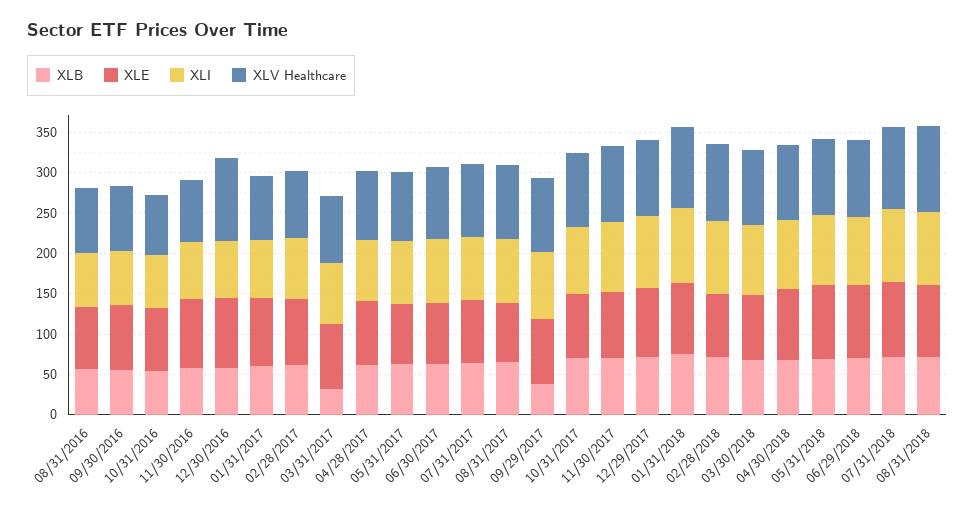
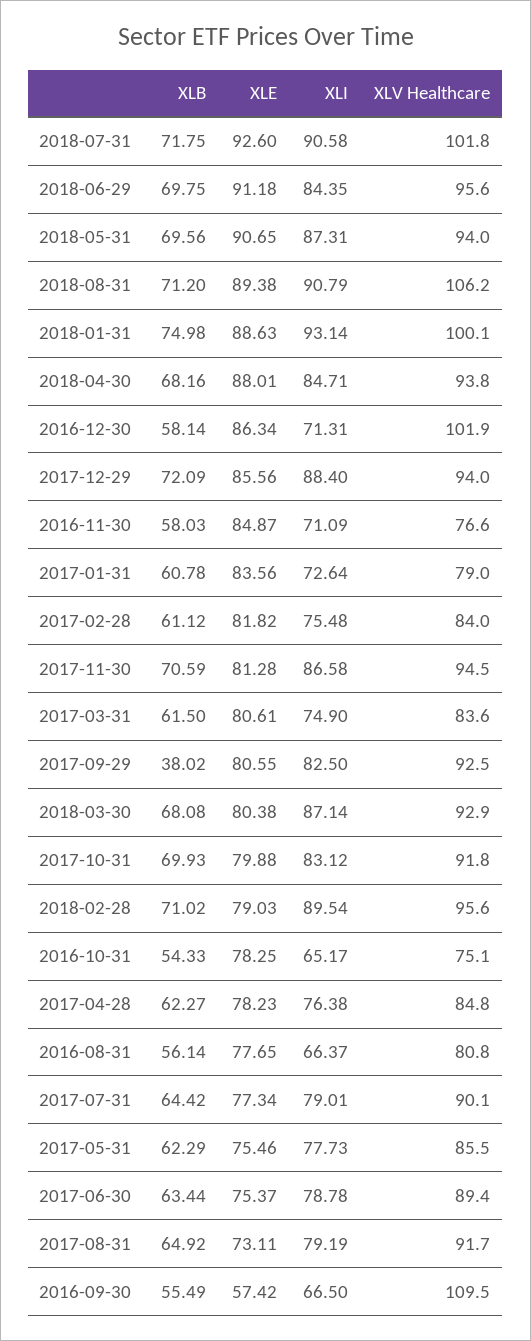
  {
    "XLB": {
      "08/31/2016": 56.14,
      "09/30/2016": 55.49,
      "10/31/2016": 54.33,
      "11/30/2016": 58.03,
      "12/30/2016": 58.14,
      "01/31/2017": 60.78,
      "02/28/2017": 61.12,
-     "03/31/2017": 30,
+     "03/31/2017": 61.5,
      "04/28/2017": 62.27,
      "05/31/2017": 62.29,
      "06/30/2017": 63.44,
      "07/31/2017": 64.42,
      "08/31/2017": 64.92,
      "09/29/2017": 38.02,
      "10/31/2017": 69.93,
      "11/30/2017": 70.59,
      "12/29/2017": 72.09,
      "01/31/2018": 74.98,
      "02/28/2018": 71.02,
      "03/30/2018": 68.08,
      "04/30/2018": 68.16,
      "05/31/2018": 69.56,
      "06/29/2018": 69.75,
      "07/31/2018": 71.75,
      "08/31/2018": 71.2
    },
    "XLE": {
      "08/31/2016": 77.65,
-     "09/30/2016": 80,
+     "09/30/2016": 57.42,
      "10/31/2016": 78.25,
      "11/30/2016": 84.87,
      "12/30/2016": 86.34,
      "01/31/2017": 83.56,
      "02/28/2017": 81.82,
      "03/31/2017": 80.61,
      "04/28/2017": 78.23,
      "05/31/2017": 75.46,
      "06/30/2017": 75.37,
      "07/31/2017": 77.34,
      "08/31/2017": 73.11,
      "09/29/2017": 80.55,
      "10/31/2017": 79.88,
      "11/30/2017": 81.28,
      "12/29/2017": 85.56,
      "01/31/2018": 88.63,
      "02/28/2018": 79.03,
      "03/30/2018": 80.38,
      "04/30/2018": 88.01,
      "05/31/2018": 90.65,
      "06/29/2018": 91.18,
      "07/31/2018": 92.6,
      "08/31/2018": 89.38
    },
    "XLI": {
      "08/31/2016": 66.37,
      "09/30/2016": 66.5,
      "10/31/2016": 65.17,
      "11/30/2016": 71.09,
      "12/30/2016": 71.31,
      "01/31/2017": 72.64,
      "02/28/2017": 75.48,
      "03/31/2017": 74.9,
      "04/28/2017": 76.38,
      "05/31/2017": 77.73,
      "06/30/2017": 78.78,
      "07/31/2017": 79.01,
      "08/31/2017": 79.19,
      "09/29/2017": 82.5,
      "10/31/2017": 83.12,
      "11/30/2017": 86.58,
      "12/29/2017": 88.4,
      "01/31/2018": 93.14,
      "02/28/2018": 89.54,
      "03/30/2018": 87.14,
      "04/30/2018": 84.71,
      "05/31/2018": 87.31,
      "06/29/2018": 84.35,
      "07/31/2018": 90.58,
      "08/31/2018": 90.79
    },
    "XLV Healthcare": {
      "08/31/2016": 80.8,
-     "09/30/2016": 80,
+     "09/30/2016": 109.5,
      "10/31/2016": 75.1,
      "11/30/2016": 76.6,
      "12/30/2016": 101.9,
      "01/31/2017": 79,
      "02/28/2017": 84,
      "03/31/2017": 83.6,
      "04/28/2017": 84.8,
      "05/31/2017": 85.5,
      "06/30/2017": 89.4,
      "07/31/2017": 90.1,
      "08/31/2017": 91.7,
      "09/29/2017": 92.5,
      "10/31/2017": 91.8,
      "11/30/2017": 94.5,
      "12/29/2017": 94,
      "01/31/2018": 100.1,
      "02/28/2018": 95.6,
      "03/30/2018": 92.9,
      "04/30/2018": 93.8,
      "05/31/2018": 94,
      "06/29/2018": 95.6,
      "07/31/2018": 101.8,
      "08/31/2018": 106.2
    }
  }

